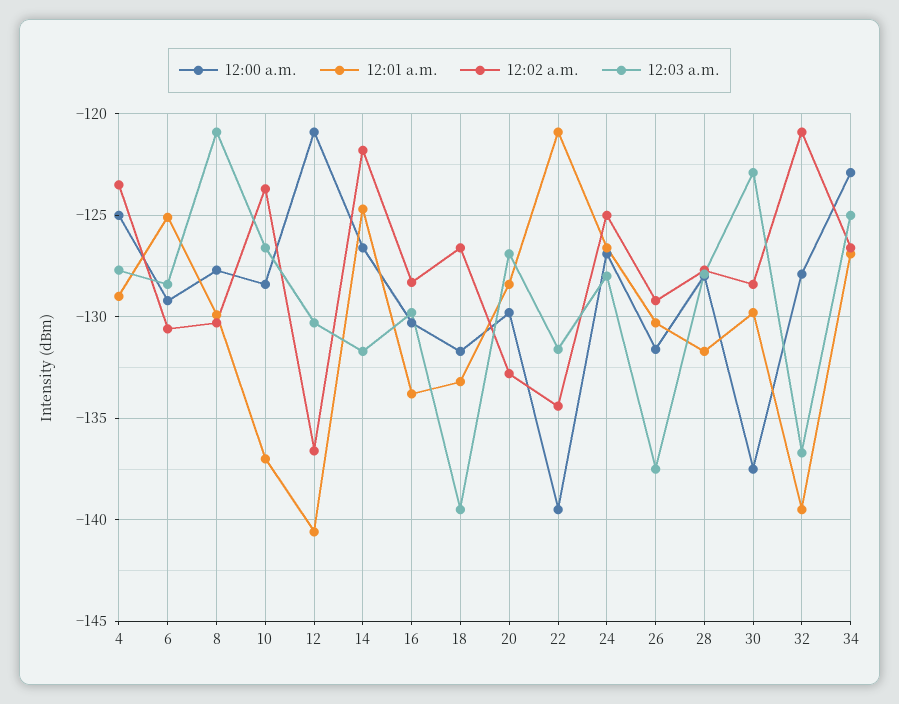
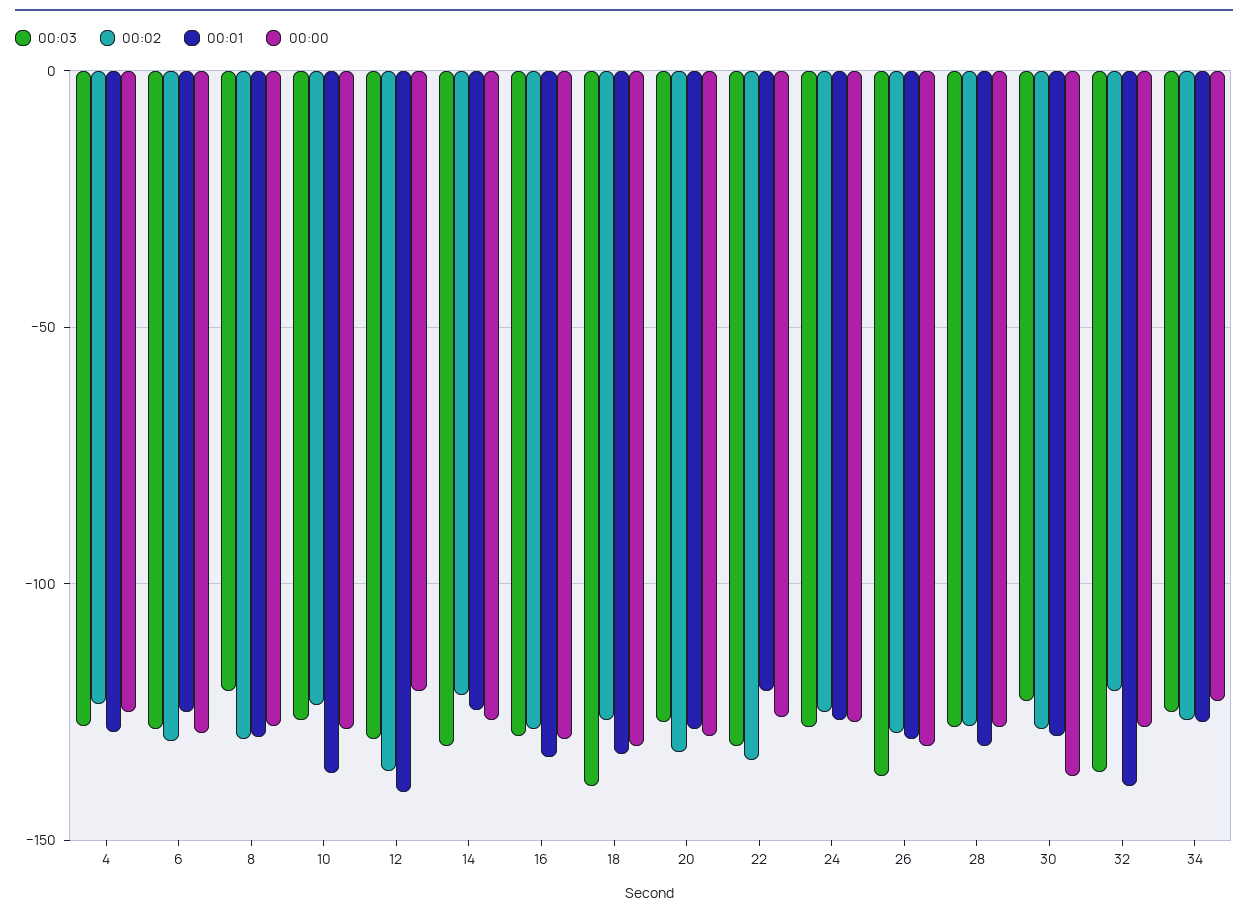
  {
    "12:00 a.m.": {
      "4": -125,
      "6": -129,
      "8": -127.5,
      "10": -128.5,
      "12": -121,
      "14": -126.5,
      "16": -130.5,
      "18": -131.5,
      "20": -130,
-     "22": -139.5,
+     "22": -125,
      "24": -127,
      "26": -131.5,
      "28": -128,
      "30": -137.5,
      "32": -128,
      "34": -123
    },
    "12:01 a.m.": {
      "4": -129,
      "6": -125,
      "8": -130,
      "10": -137,
      "12": -140.5,
      "14": -124.5,
      "16": -134,
      "18": -133,
      "20": -128.5,
      "22": -121,
      "24": -126.5,
      "26": -130.5,
      "28": -131.5,
      "30": -130,
      "32": -139.5,
      "34": -127
    },
    "12:02 a.m.": {
      "4": -123.5,
      "6": -130.5,
      "8": -130.5,
      "10": -123.5,
      "12": -136.5,
      "14": -122,
      "16": -128.5,
      "18": -126.5,
      "20": -133,
      "22": -134.5,
      "24": -125,
      "26": -129,
      "28": -127.5,
      "30": -128.5,
      "32": -121,
      "34": -126.5
    },
    "12:03 a.m.": {
      "4": -127.5,
      "6": -128.5,
      "8": -121,
      "10": -126.5,
      "12": -130.5,
      "14": -131.5,
      "16": -130,
      "18": -139.5,
      "20": -127,
      "22": -131.5,
      "24": -128,
      "26": -137.5,
      "28": -128,
      "30": -123,
      "32": -136.5,
      "34": -125
    }
  }

